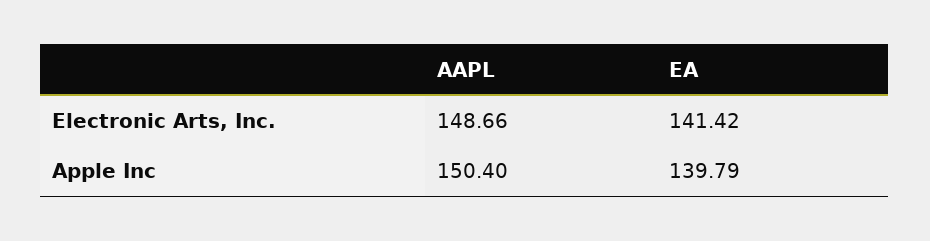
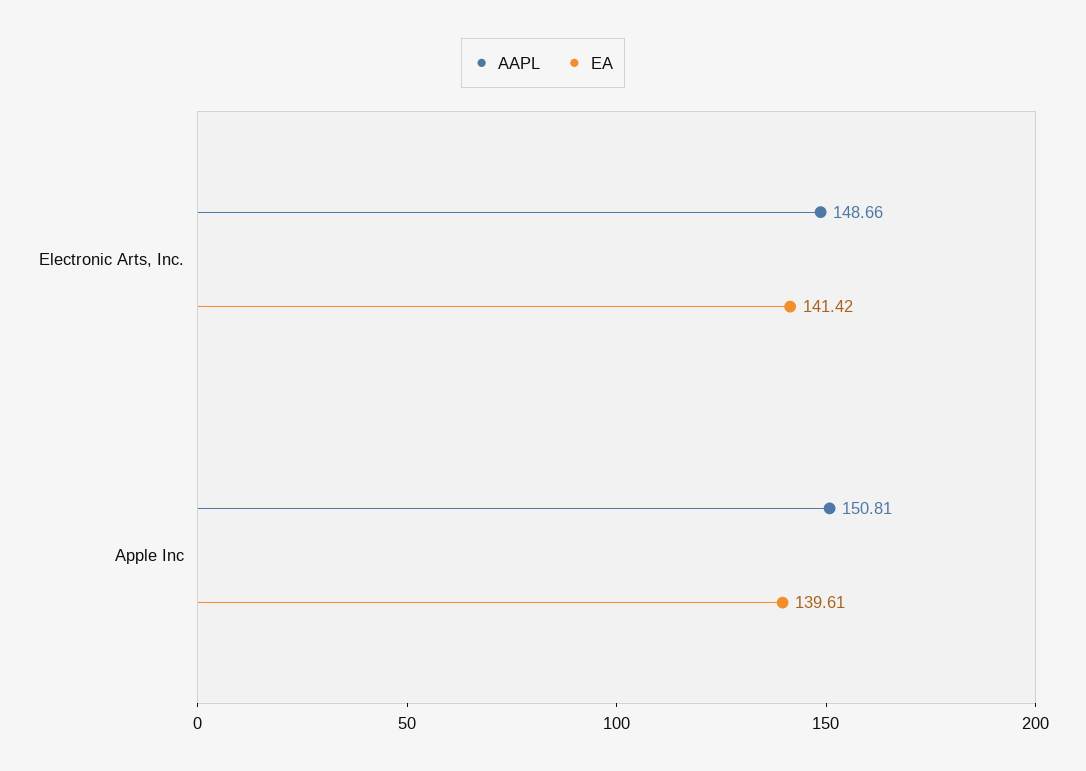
  {
    "AAPL": {
      "Electronic Arts, Inc.": 148.66,
-     "Apple Inc": 150.4
+     "Apple Inc": 150.81
    },
    "EA": {
      "Electronic Arts, Inc.": 141.42,
-     "Apple Inc": 139.79
+     "Apple Inc": 139.61
    }
  }

